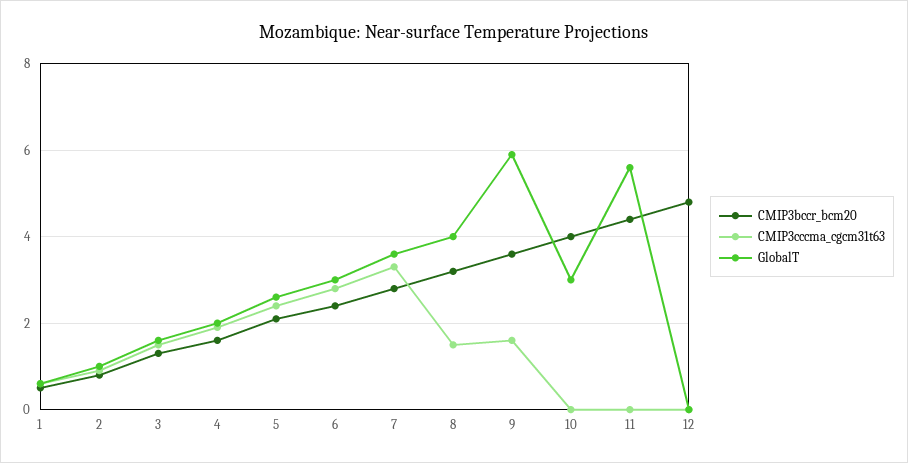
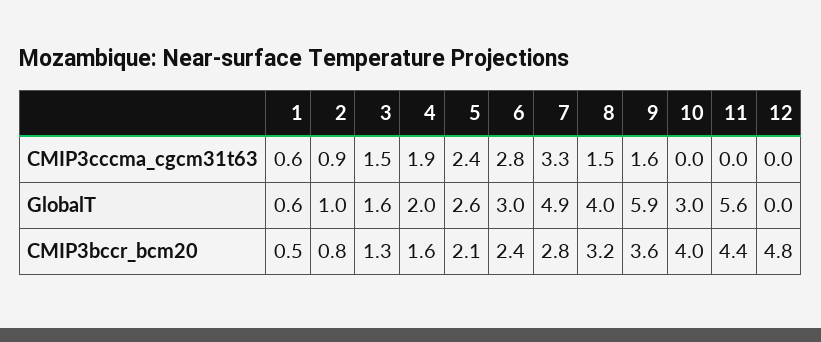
  {
    "CMIP3bccr_bcm20": {
      "1": 0.5,
      "2": 0.8,
      "3": 1.3,
      "4": 1.6,
      "5": 2.1,
      "6": 2.4,
      "7": 2.8,
      "8": 3.2,
      "9": 3.6,
      "10": 4,
      "11": 4.4,
      "12": 4.8
    },
    "CMIP3cccma_cgcm31t63": {
      "1": 0.6,
      "2": 0.9,
      "3": 1.5,
      "4": 1.9,
      "5": 2.4,
      "6": 2.8,
      "7": 3.3,
      "8": 1.5,
      "9": 1.6,
      "10": 0,
      "11": 0,
      "12": 0
    },
    "GlobalT": {
      "1": 0.6,
      "2": 1,
      "3": 1.6,
      "4": 2,
      "5": 2.6,
      "6": 3,
-     "7": 3.5,
+     "7": 4.9,
      "8": 4,
      "9": 5.9,
      "10": 3,
      "11": 5.6,
      "12": 0
    }
  }

